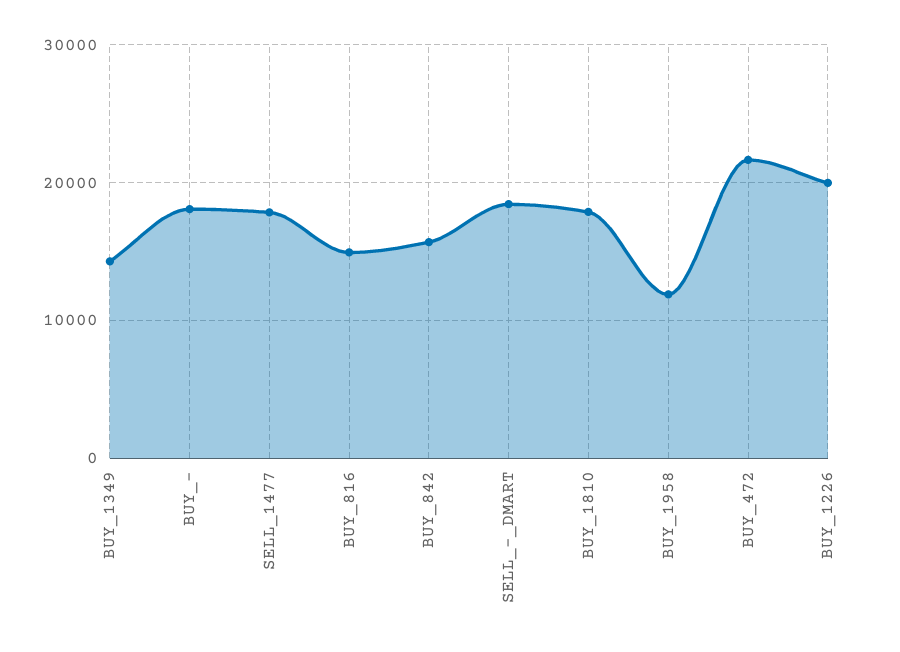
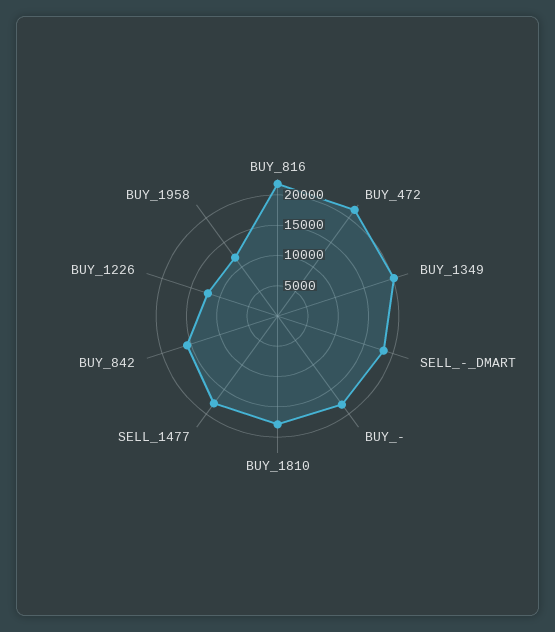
  {
-   "BUY_1349": 14000,
+   "BUY_1349": 20000,
    "BUY_-": 18000,
    "SELL_1477": 18000,
-   "BUY_816": 15000,
+   "BUY_816": 22500,
    "BUY_842": 16000,
    "SELL_-_DMART": 18000,
    "BUY_1810": 18000,
    "BUY_1958": 12000,
    "BUY_472": 22000,
-   "BUY_1226": 20000
+   "BUY_1226": 12500
  }

